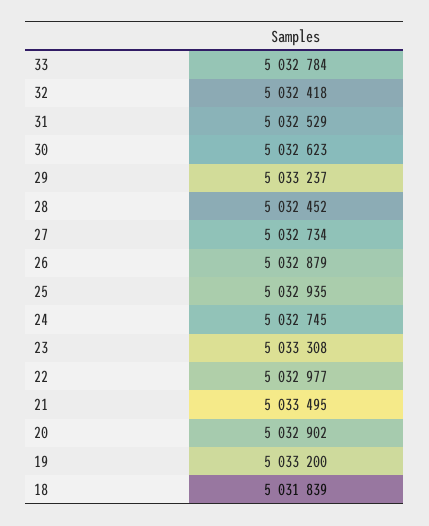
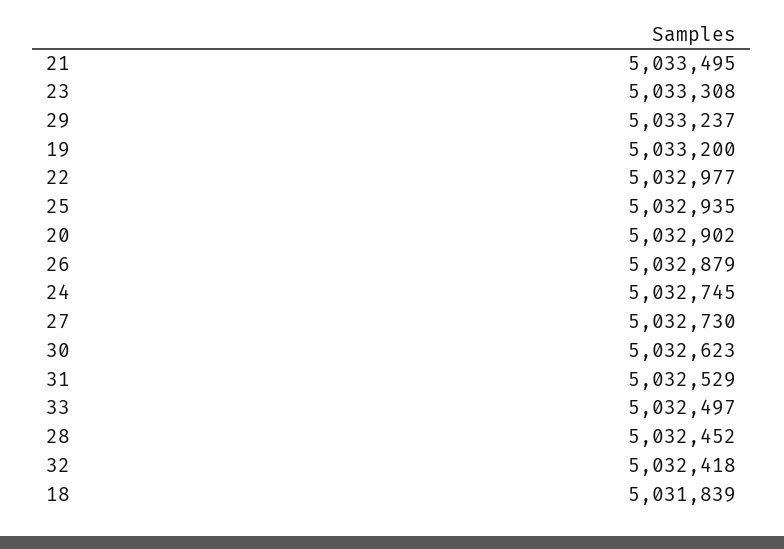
  {
-   "33": 5032784,
+   "33": 5032497,
    "32": 5032418,
    "31": 5032529,
    "30": 5032623,
    "29": 5033237,
    "28": 5032452,
-   "27": 5032734,
+   "27": 5032730,
    "26": 5032879,
    "25": 5032935,
    "24": 5032745,
    "23": 5033308,
    "22": 5032977,
    "21": 5033495,
    "20": 5032902,
    "19": 5033200,
    "18": 5031839
  }

